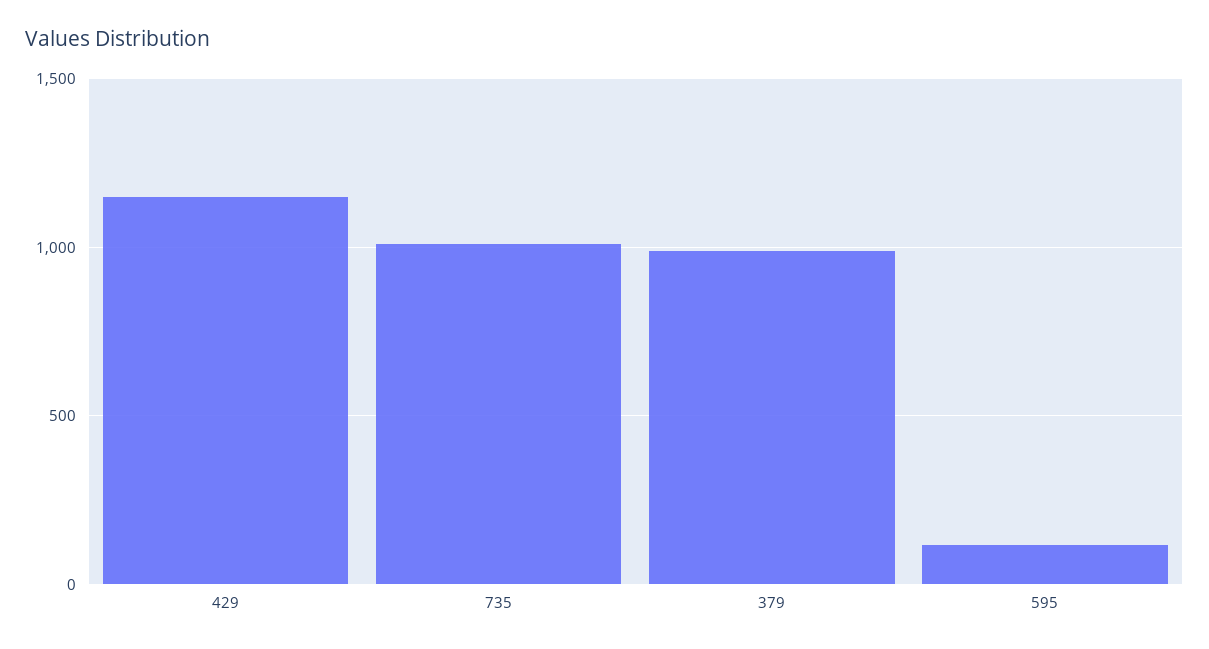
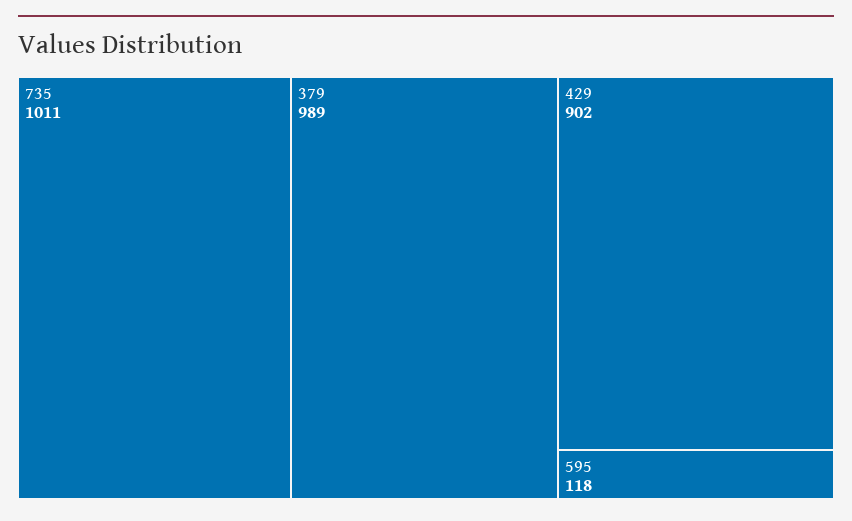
  {
-   "429": 1150,
+   "429": 902,
    "735": 1011,
    "379": 989,
    "595": 118
  }

